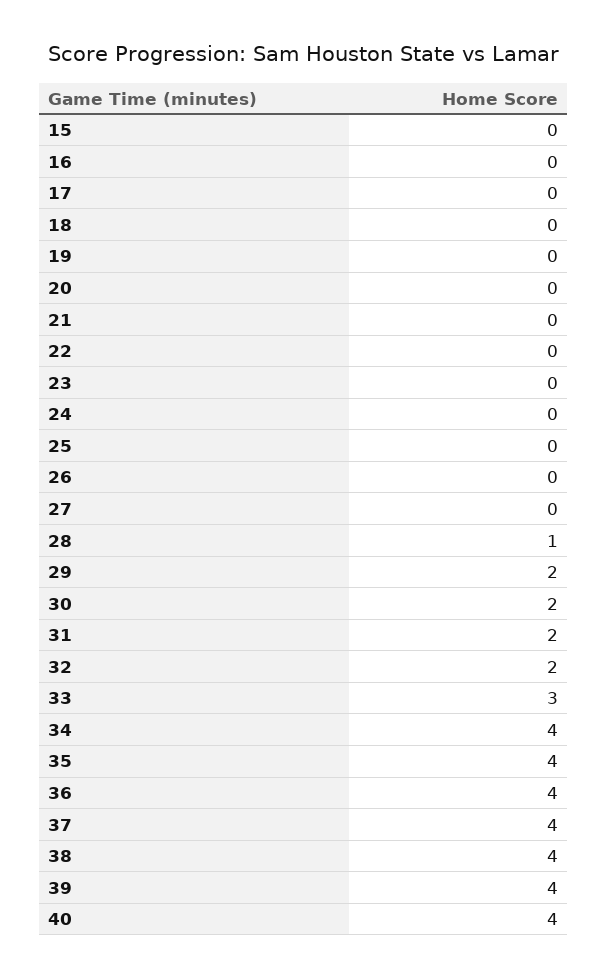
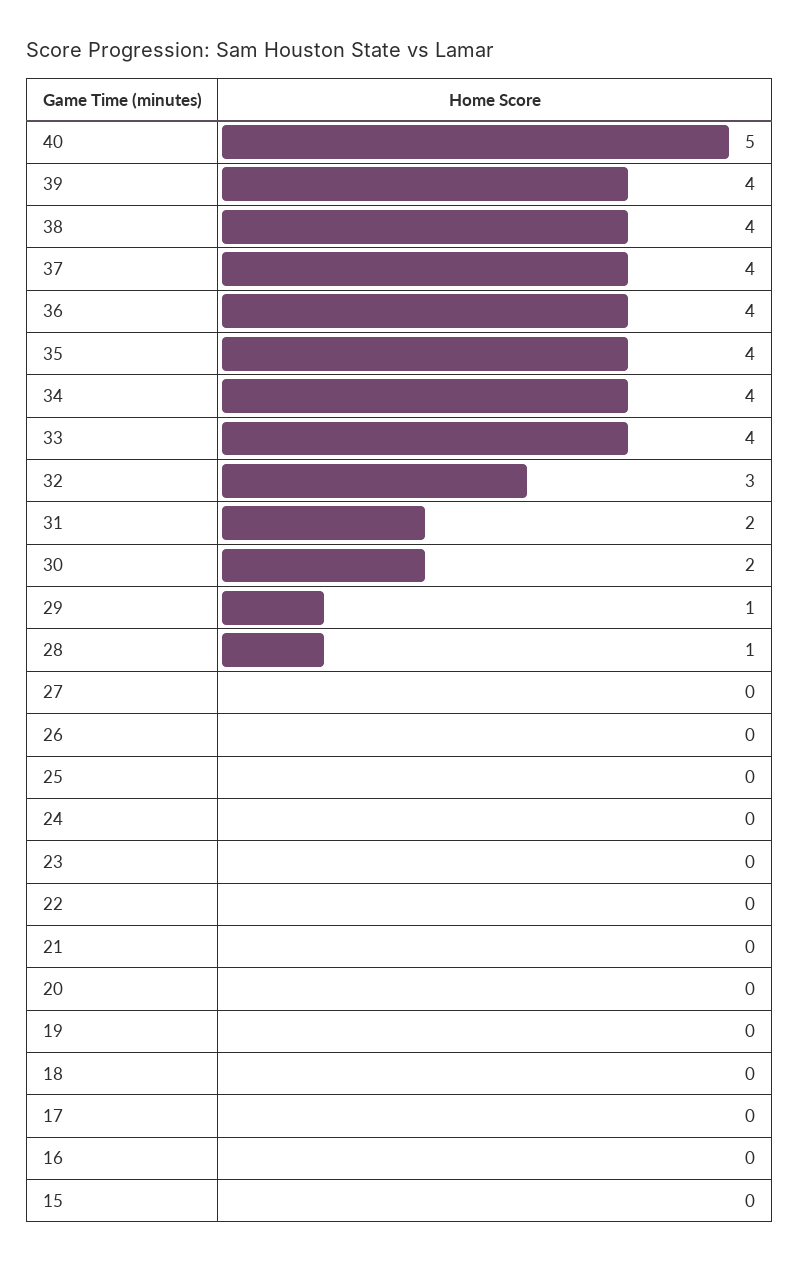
  {
    "15": 0,
    "16": 0,
    "17": 0,
    "18": 0,
    "19": 0,
    "20": 0,
    "21": 0,
    "22": 0,
    "23": 0,
    "24": 0,
    "25": 0,
    "26": 0,
    "27": 0,
    "28": 1,
-   "29": 2,
+   "29": 1,
    "30": 2,
    "31": 2,
-   "32": 2,
+   "32": 3,
-   "33": 3,
+   "33": 4,
    "34": 4,
    "35": 4,
    "36": 4,
    "37": 4,
    "38": 4,
    "39": 4,
-   "40": 4
+   "40": 5
  }

